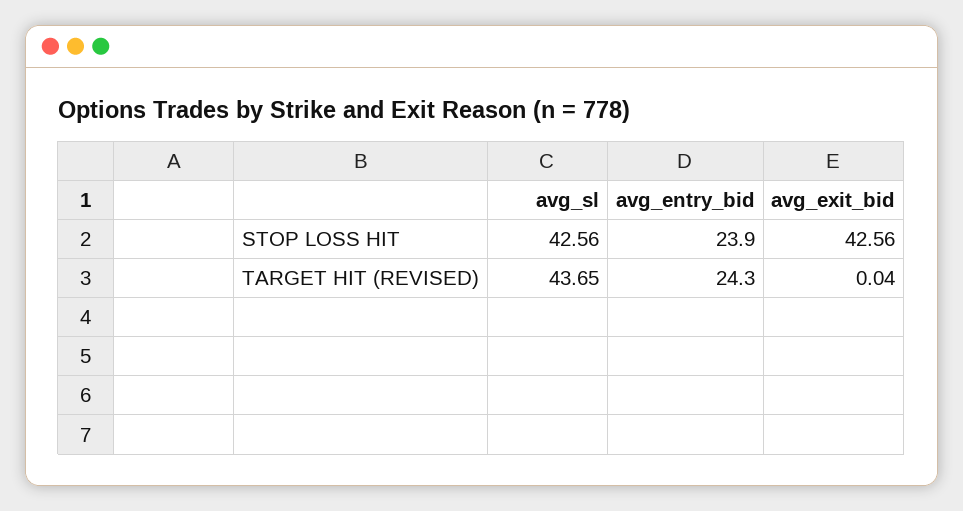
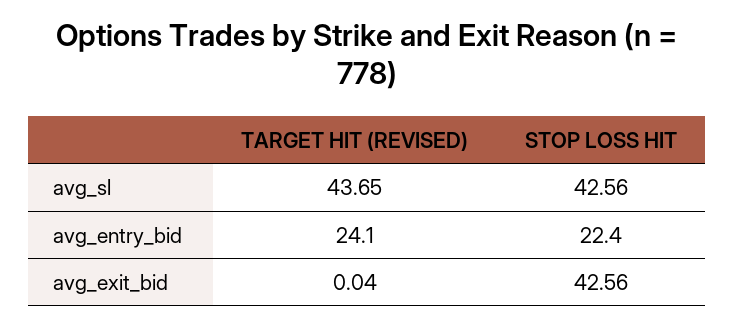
  {
    "avg_sl": {
      "STOP LOSS HIT": 42.56,
      "TARGET HIT (REVISED)": 43.65
    },
    "avg_entry_bid": {
-     "STOP LOSS HIT": 23.9,
+     "STOP LOSS HIT": 22.4,
-     "TARGET HIT (REVISED)": 24.3
+     "TARGET HIT (REVISED)": 24.1
    },
    "avg_exit_bid": {
      "STOP LOSS HIT": 42.56,
      "TARGET HIT (REVISED)": 0.04
    }
  }

